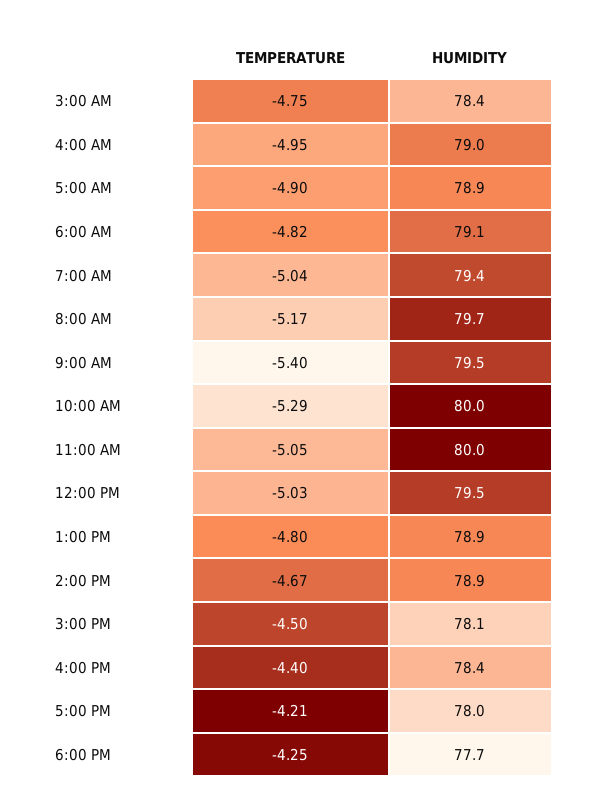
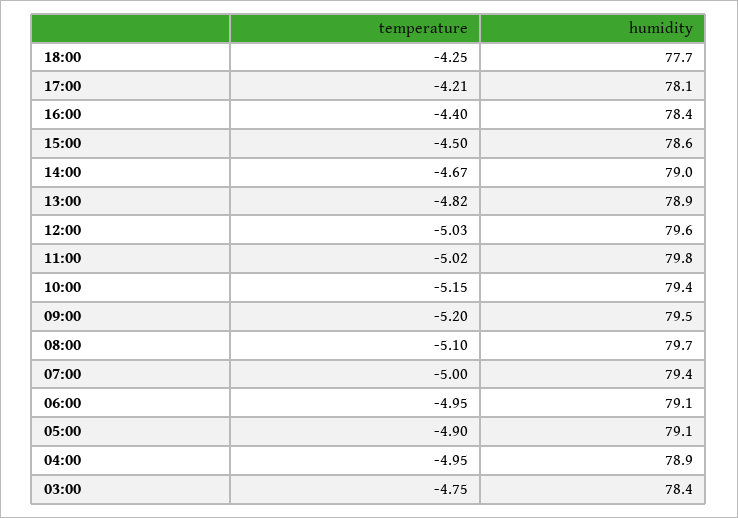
  {
    "TEMPERATURE": {
      "3:00 AM": -4.75,
      "4:00 AM": -4.95,
      "5:00 AM": -4.9,
-     "6:00 AM": -4.82,
+     "6:00 AM": -4.95,
-     "7:00 AM": -5.04,
+     "7:00 AM": -5,
-     "8:00 AM": -5.17,
+     "8:00 AM": -5.1,
-     "9:00 AM": -5.4,
+     "9:00 AM": -5.2,
-     "10:00 AM": -5.29,
+     "10:00 AM": -5.15,
-     "11:00 AM": -5.05,
+     "11:00 AM": -5.02,
      "12:00 PM": -5.03,
-     "1:00 PM": -4.8,
+     "1:00 PM": -4.82,
      "2:00 PM": -4.67,
      "3:00 PM": -4.5,
      "4:00 PM": -4.4,
      "5:00 PM": -4.21,
      "6:00 PM": -4.25
    },
    "HUMIDITY": {
      "3:00 AM": 78.4,
-     "4:00 AM": 79,
+     "4:00 AM": 78.9,
-     "5:00 AM": 78.9,
+     "5:00 AM": 79.1,
      "6:00 AM": 79.1,
      "7:00 AM": 79.4,
      "8:00 AM": 79.7,
      "9:00 AM": 79.5,
-     "10:00 AM": 80,
+     "10:00 AM": 79.4,
-     "11:00 AM": 80,
+     "11:00 AM": 79.8,
-     "12:00 PM": 79.5,
+     "12:00 PM": 79.6,
      "1:00 PM": 78.9,
-     "2:00 PM": 78.9,
+     "2:00 PM": 79,
-     "3:00 PM": 78.1,
+     "3:00 PM": 78.6,
      "4:00 PM": 78.4,
-     "5:00 PM": 78,
+     "5:00 PM": 78.1,
      "6:00 PM": 77.7
    }
  }

